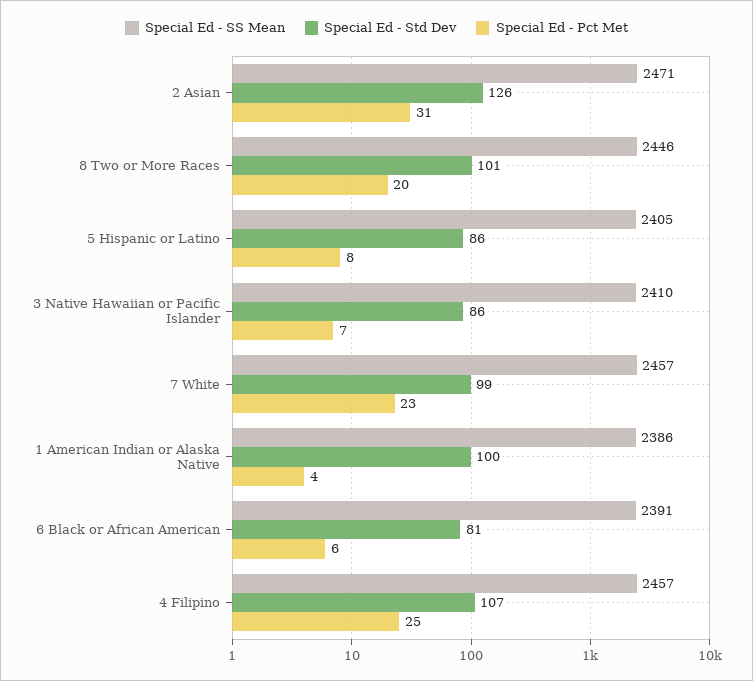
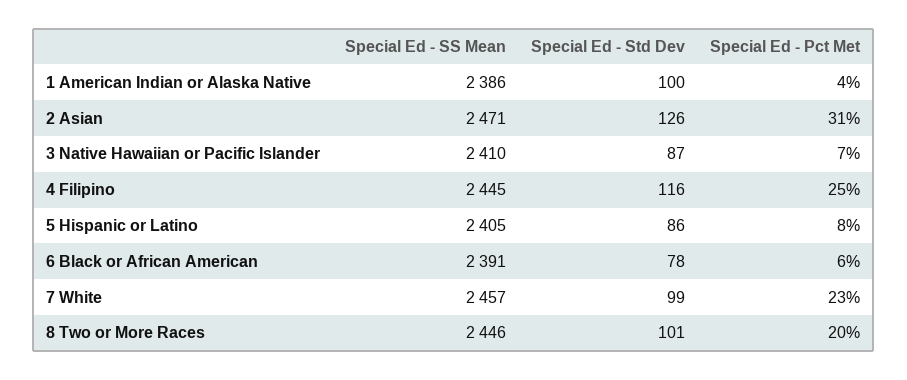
  {
    "Special Ed - SS Mean": {
      "2 Asian": 2471,
      "8 Two or More Races": 2446,
      "5 Hispanic or Latino": 2405,
      "3 Native Hawaiian or Pacific Islander": 2410,
      "7 White": 2457,
      "1 American Indian or Alaska Native": 2386,
      "6 Black or African American": 2391,
-     "4 Filipino": 2457
+     "4 Filipino": 2445
    },
    "Special Ed - Std Dev": {
      "2 Asian": 126,
      "8 Two or More Races": 101,
      "5 Hispanic or Latino": 86,
-     "3 Native Hawaiian or Pacific Islander": 86,
+     "3 Native Hawaiian or Pacific Islander": 87,
      "7 White": 99,
      "1 American Indian or Alaska Native": 100,
-     "6 Black or African American": 81,
+     "6 Black or African American": 78,
-     "4 Filipino": 107
+     "4 Filipino": 116
    },
    "Special Ed - Pct Met": {
      "2 Asian": 31,
      "8 Two or More Races": 20,
      "5 Hispanic or Latino": 8,
      "3 Native Hawaiian or Pacific Islander": 7,
      "7 White": 23,
      "1 American Indian or Alaska Native": 4,
      "6 Black or African American": 6,
      "4 Filipino": 25
    }
  }

